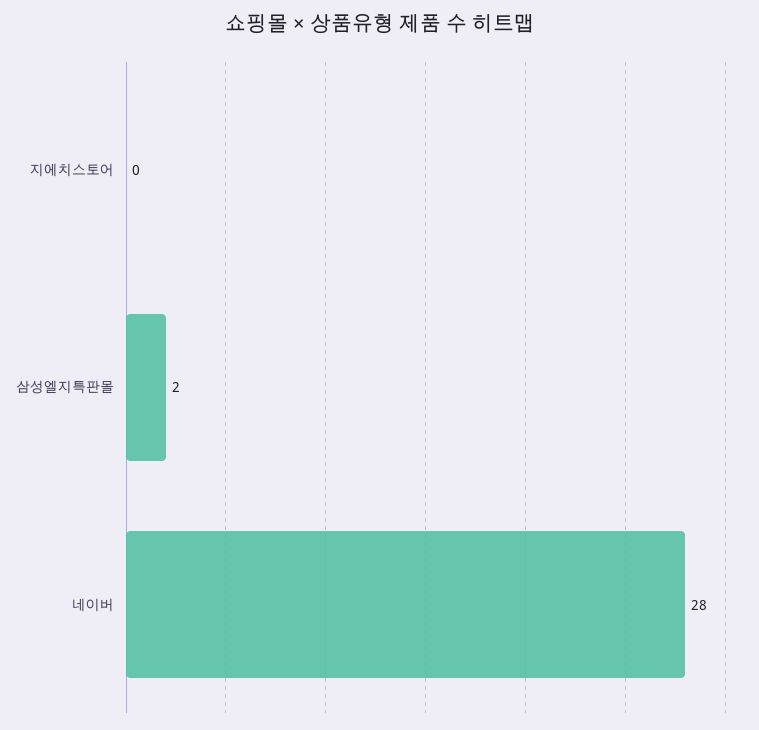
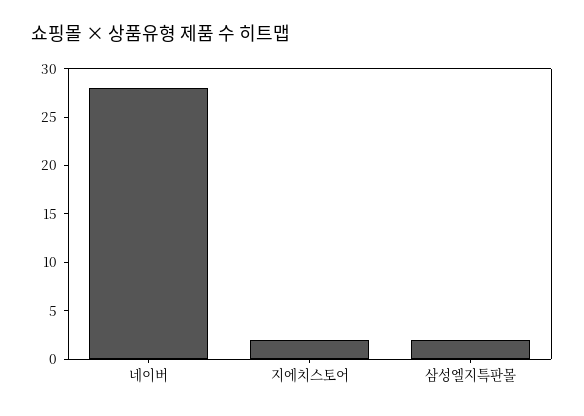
  {
-   "지에치스토어": 0,
+   "지에치스토어": 2,
    "삼성엘지특판몰": 2,
    "네이버": 28
  }

